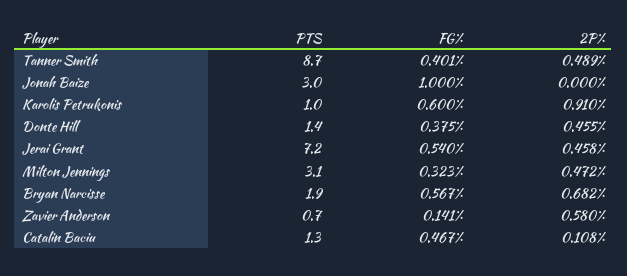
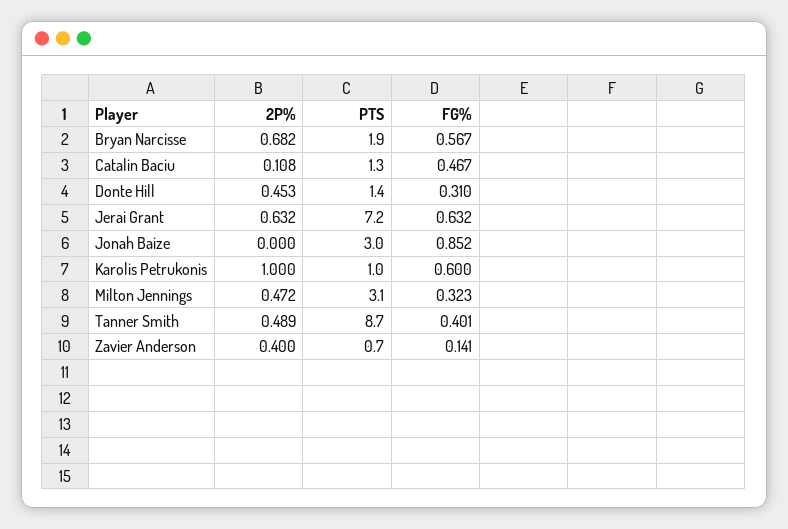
  {
    "PTS": {
      "Tanner Smith": 8.7,
      "Jonah Baize": 3,
      "Karolis Petrukonis": 1,
      "Donte Hill": 1.4,
      "Jerai Grant": 7.2,
      "Milton Jennings": 3.1,
      "Bryan Narcisse": 1.9,
      "Zavier Anderson": 0.7,
      "Catalin Baciu": 1.3
    },
    "FG%": {
      "Tanner Smith": 0.401,
-     "Jonah Baize": 1,
+     "Jonah Baize": 0.852,
      "Karolis Petrukonis": 0.6,
-     "Donte Hill": 0.375,
+     "Donte Hill": 0.31,
-     "Jerai Grant": 0.54,
+     "Jerai Grant": 0.632,
      "Milton Jennings": 0.323,
      "Bryan Narcisse": 0.567,
      "Zavier Anderson": 0.141,
      "Catalin Baciu": 0.467
    },
    "2P%": {
      "Tanner Smith": 0.489,
      "Jonah Baize": 0,
-     "Karolis Petrukonis": 0.91,
+     "Karolis Petrukonis": 1,
-     "Donte Hill": 0.455,
+     "Donte Hill": 0.453,
-     "Jerai Grant": 0.458,
+     "Jerai Grant": 0.632,
      "Milton Jennings": 0.472,
      "Bryan Narcisse": 0.682,
-     "Zavier Anderson": 0.58,
+     "Zavier Anderson": 0.4,
      "Catalin Baciu": 0.108
    }
  }

